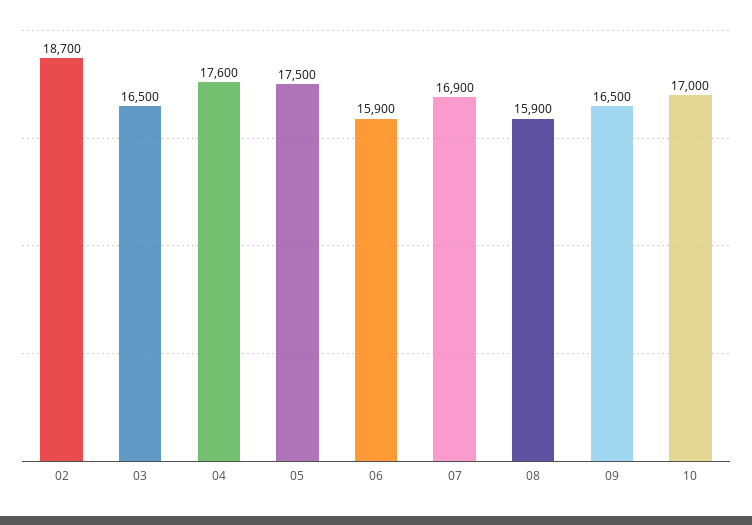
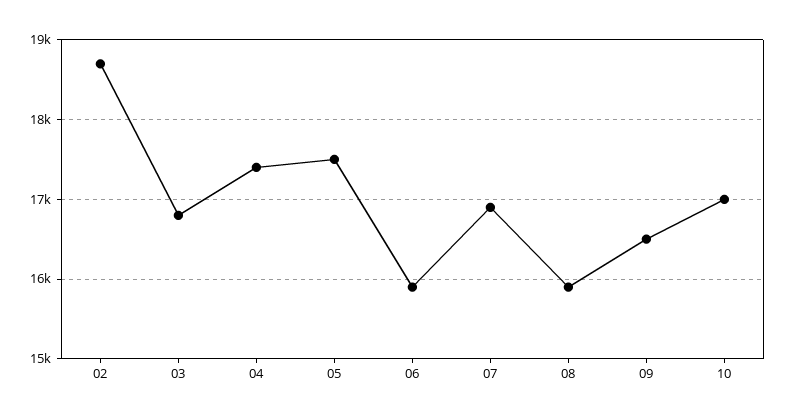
  {
    "02": 18700,
-   "03": 16500,
+   "03": 16800,
-   "04": 17600,
+   "04": 17400,
    "05": 17500,
    "06": 15900,
    "07": 16900,
    "08": 15900,
    "09": 16500,
    "10": 17000
  }

